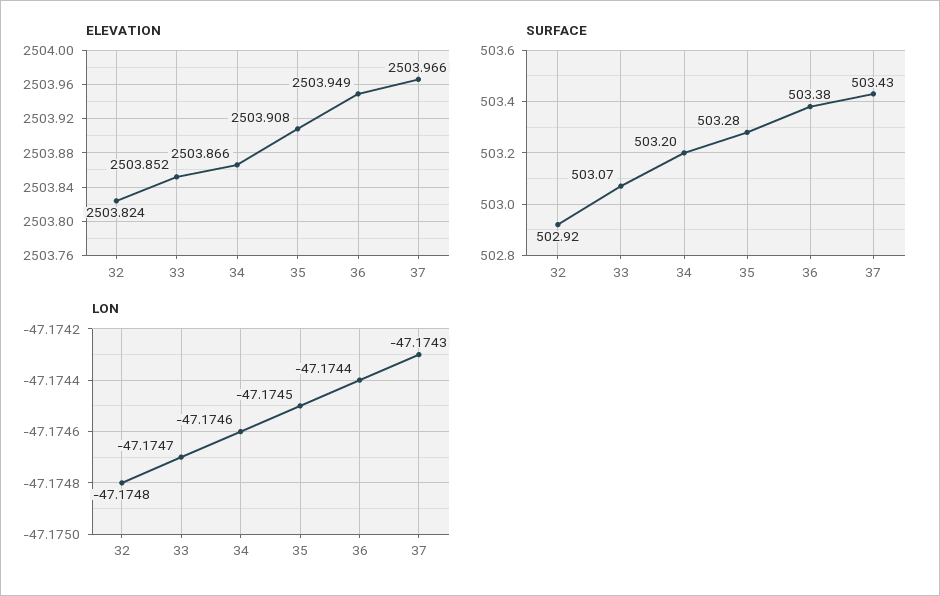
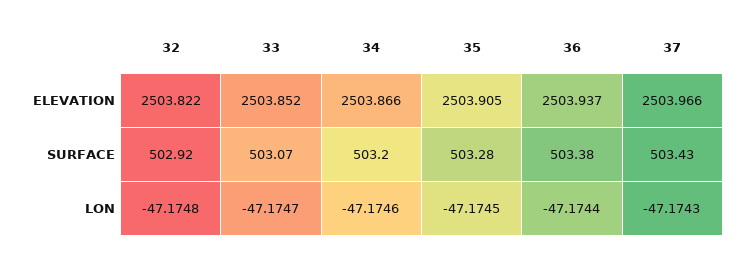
  {
    "ELEVATION": {
-     "32": 2503.824,
+     "32": 2503.822,
      "33": 2503.852,
      "34": 2503.866,
-     "35": 2503.908,
+     "35": 2503.905,
-     "36": 2503.949,
+     "36": 2503.937,
      "37": 2503.966
    },
    "SURFACE": {
      "32": 502.92,
      "33": 503.07,
      "34": 503.2,
      "35": 503.28,
      "36": 503.38,
      "37": 503.43
    },
    "LON": {
      "32": -47.1748,
      "33": -47.1747,
      "34": -47.1746,
      "35": -47.1745,
      "36": -47.1744,
      "37": -47.1743
    }
  }

